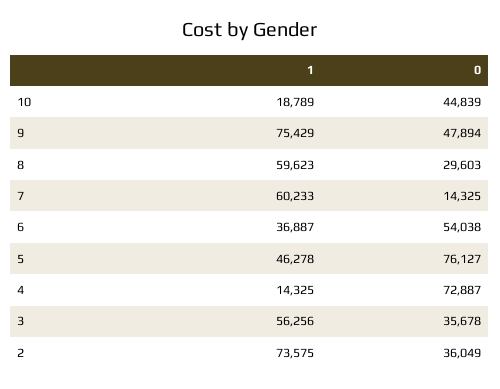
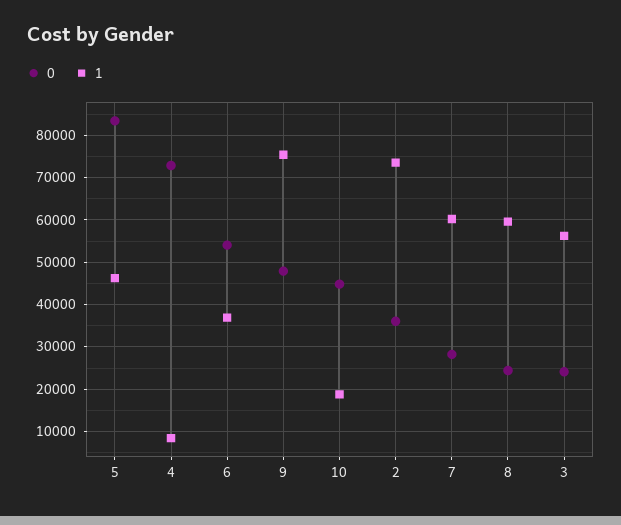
  {
    "1": {
      "10": 18789,
      "9": 75429,
      "8": 59623,
      "7": 60233,
      "6": 36887,
      "5": 46278,
-     "4": 14325,
+     "4": 8000,
      "3": 56256,
      "2": 73575
    },
    "0": {
      "10": 44839,
      "9": 47894,
-     "8": 29603,
+     "8": 24000,
-     "7": 14325,
+     "7": 28000,
      "6": 54038,
-     "5": 76127,
+     "5": 84000,
      "4": 72887,
-     "3": 35678,
+     "3": 24000,
      "2": 36049
    }
  }

